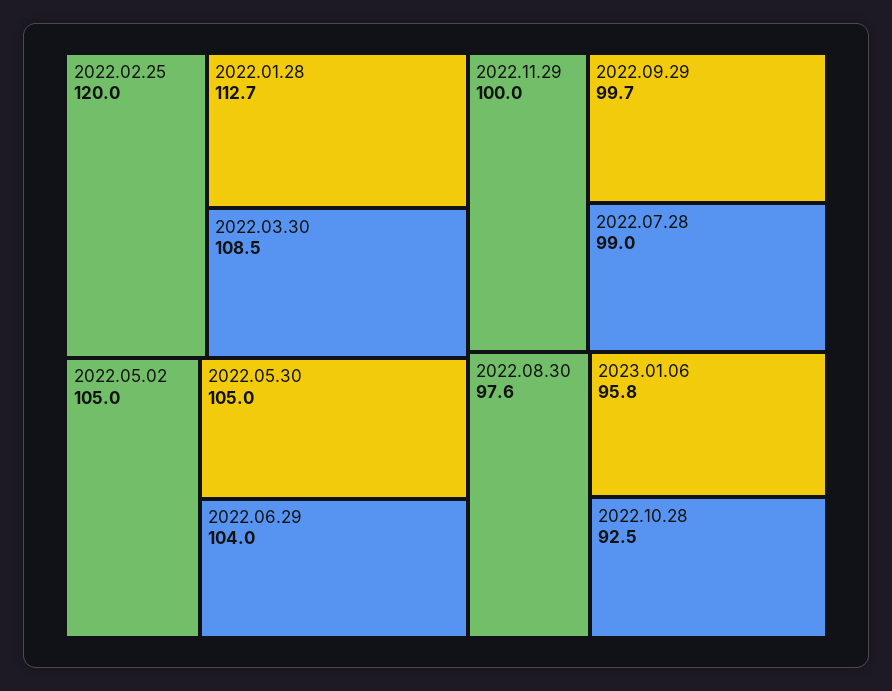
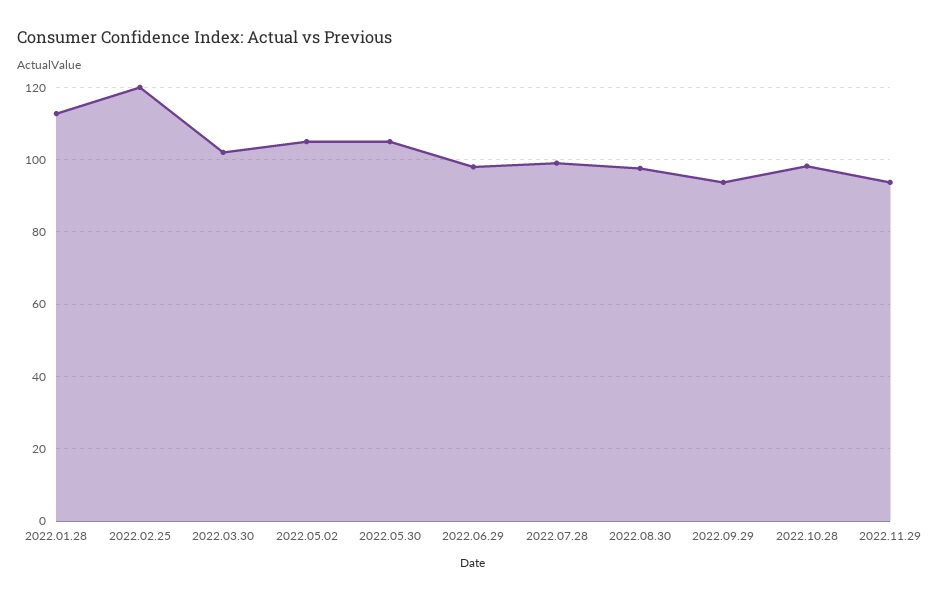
  {
    "2022.02.25": 120,
    "2022.01.28": 112.7,
-   "2022.03.30": 108.5,
+   "2022.03.30": 102,
    "2022.05.02": 105,
    "2022.05.30": 105,
-   "2022.06.29": 104,
+   "2022.06.29": 98,
-   "2022.11.29": 100,
+   "2022.11.29": 94,
-   "2022.09.29": 99.7,
+   "2022.09.29": 94,
    "2022.07.28": 99,
    "2022.08.30": 97.6,
-   "2023.01.06": 95.8,
-   "2022.10.28": 92.5
+   "2022.10.28": 98
  }

